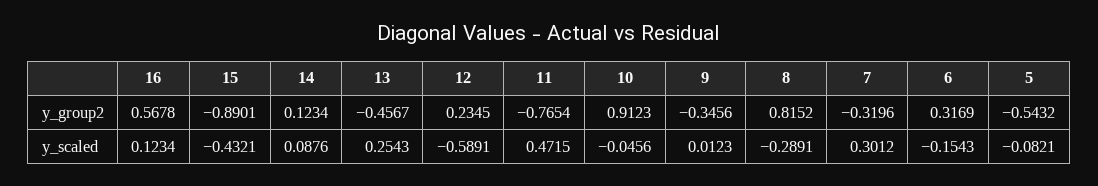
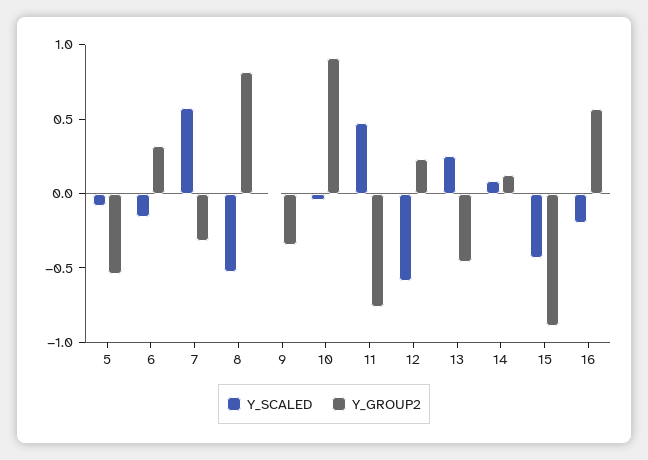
  {
    "y_group2": {
      "16": 0.5678,
      "15": -0.8901,
      "14": 0.1234,
      "13": -0.4567,
      "12": 0.2345,
      "11": -0.7654,
      "10": 0.9123,
      "9": -0.3456,
      "8": 0.8152,
      "7": -0.3196,
      "6": 0.3169,
      "5": -0.5432
    },
    "y_scaled": {
-     "16": 0.1234,
+     "16": -0.2,
      "15": -0.4321,
      "14": 0.0876,
      "13": 0.2543,
      "12": -0.5891,
      "11": 0.4715,
      "10": -0.0456,
      "9": 0.0123,
-     "8": -0.2891,
+     "8": -0.5,
-     "7": 0.3012,
+     "7": 0.6,
      "6": -0.1543,
      "5": -0.0821
    }
  }

